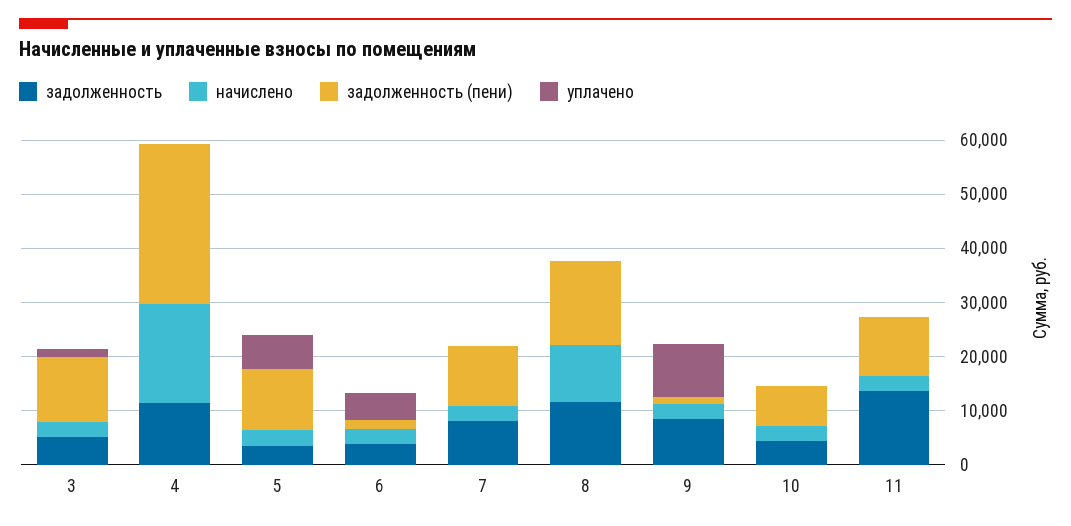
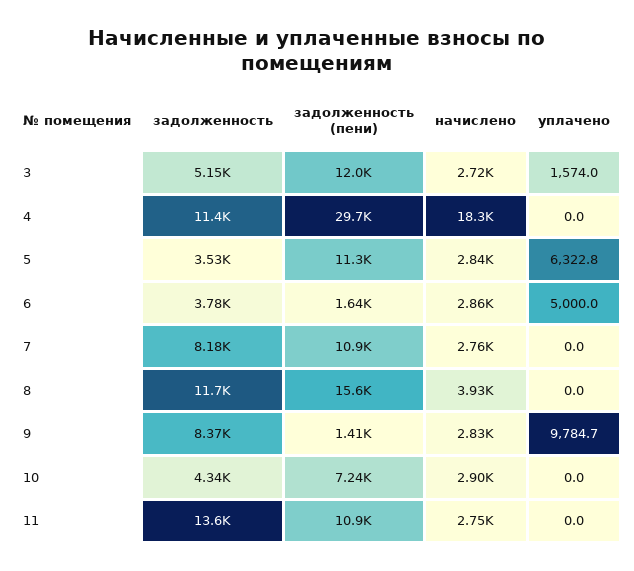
  {
    "задолженность": {
      "3": 5150,
      "4": 11400,
      "5": 3530,
      "6": 3780,
      "7": 8180,
      "8": 11700,
      "9": 8370,
      "10": 4340,
      "11": 13600
    },
    "начислено": {
      "3": 2720,
      "4": 18300,
      "5": 2840,
      "6": 2860,
      "7": 2760,
-     "8": 10000,
+     "8": 3930,
      "9": 2830,
      "10": 2900,
      "11": 2750
    },
    "задолженность (пени)": {
      "3": 12000,
      "4": 29700,
      "5": 11300,
      "6": 1640,
      "7": 10900,
      "8": 15600,
      "9": 1410,
      "10": 7240,
      "11": 10900
    },
    "уплачено": {
      "3": 1574,
      "4": 0,
      "5": 6322.8,
      "6": 5000,
      "7": 0,
      "8": 0,
      "9": 9784.7,
      "10": 0,
      "11": 0
    }
  }

